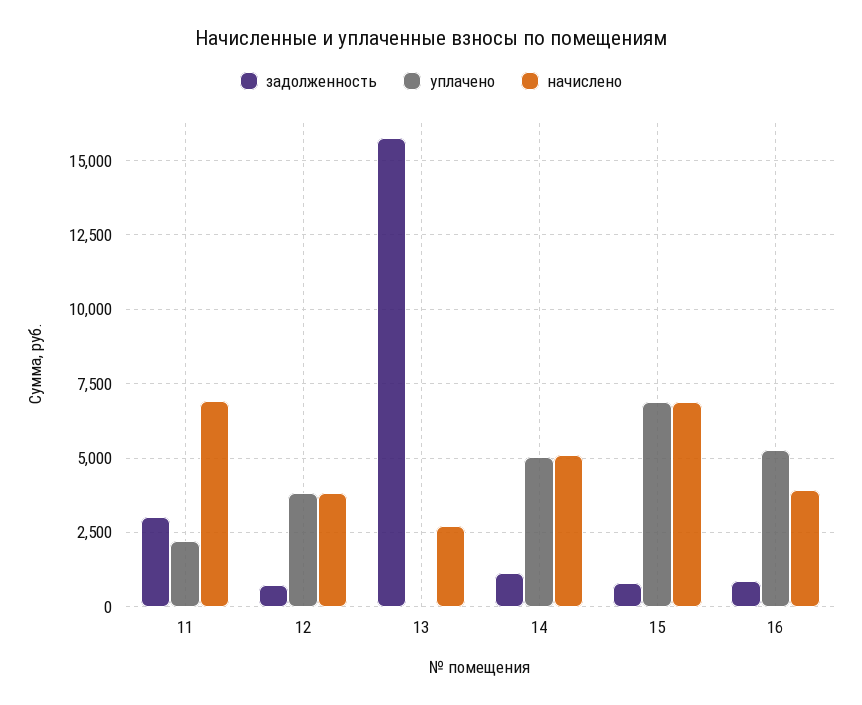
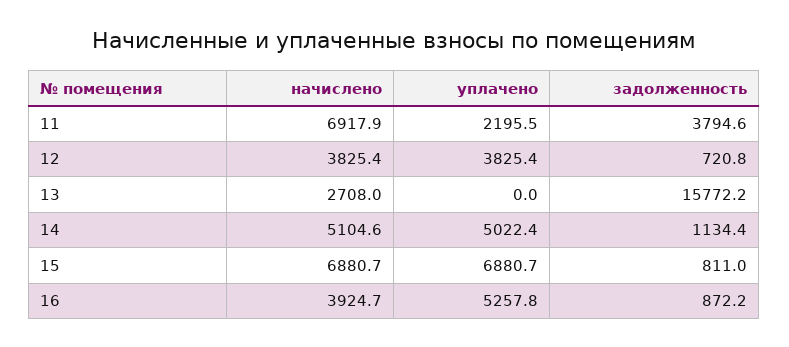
  {
    "задолженность": {
-     "11": 3000,
+     "11": 3794.6,
      "12": 720.8,
      "13": 15772.2,
      "14": 1134.4,
      "15": 811,
      "16": 872.2
    },
    "уплачено": {
      "11": 2195.5,
      "12": 3825.4,
      "13": 0,
      "14": 5022.4,
      "15": 6880.7,
      "16": 5257.8
    },
    "начислено": {
      "11": 6917.9,
      "12": 3825.4,
      "13": 2708,
      "14": 5104.6,
      "15": 6880.7,
      "16": 3924.7
    }
  }

